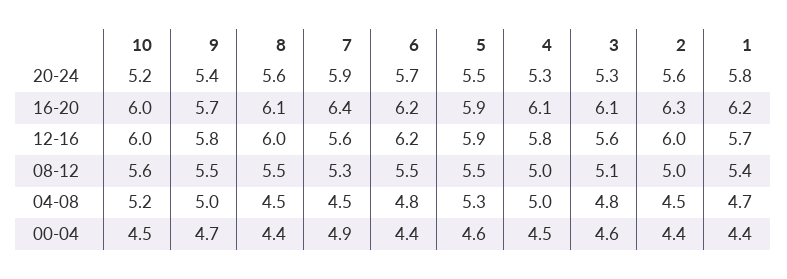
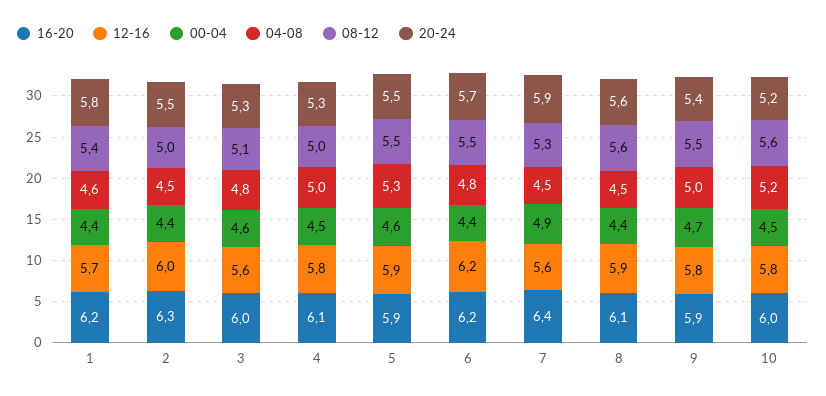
  {
    "20-24": {
      "10": 5.2,
      "9": 5.4,
      "8": 5.6,
      "7": 5.9,
      "6": 5.7,
      "5": 5.5,
      "4": 5.3,
      "3": 5.3,
-     "2": 5.6,
+     "2": 5.5,
      "1": 5.8
    },
    "16-20": {
      "10": 6,
-     "9": 5.7,
+     "9": 5.9,
      "8": 6.1,
      "7": 6.4,
      "6": 6.2,
      "5": 5.9,
      "4": 6.1,
-     "3": 6.1,
+     "3": 6,
      "2": 6.3,
      "1": 6.2
    },
    "12-16": {
-     "10": 6,
+     "10": 5.8,
      "9": 5.8,
-     "8": 6,
+     "8": 5.9,
      "7": 5.6,
      "6": 6.2,
      "5": 5.9,
      "4": 5.8,
      "3": 5.6,
      "2": 6,
      "1": 5.7
    },
    "08-12": {
      "10": 5.6,
      "9": 5.5,
-     "8": 5.5,
+     "8": 5.6,
      "7": 5.3,
      "6": 5.5,
      "5": 5.5,
      "4": 5,
      "3": 5.1,
      "2": 5,
      "1": 5.4
    },
    "04-08": {
      "10": 5.2,
      "9": 5,
      "8": 4.5,
      "7": 4.5,
      "6": 4.8,
      "5": 5.3,
      "4": 5,
      "3": 4.8,
      "2": 4.5,
-     "1": 4.7
+     "1": 4.6
    },
    "00-04": {
      "10": 4.5,
      "9": 4.7,
      "8": 4.4,
      "7": 4.9,
      "6": 4.4,
      "5": 4.6,
      "4": 4.5,
      "3": 4.6,
      "2": 4.4,
      "1": 4.4
    }
  }

